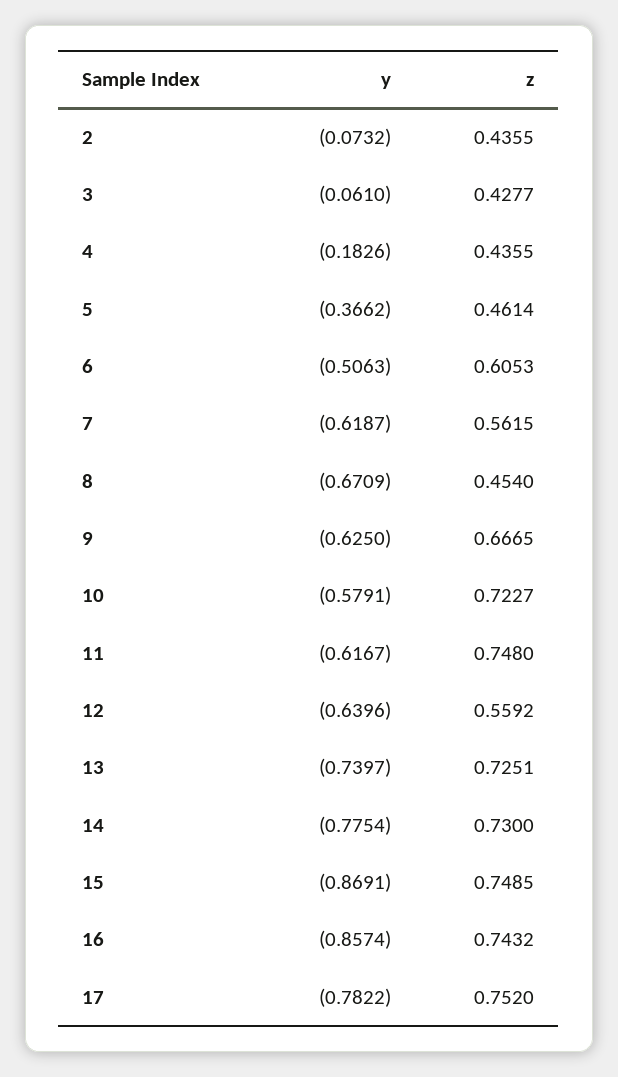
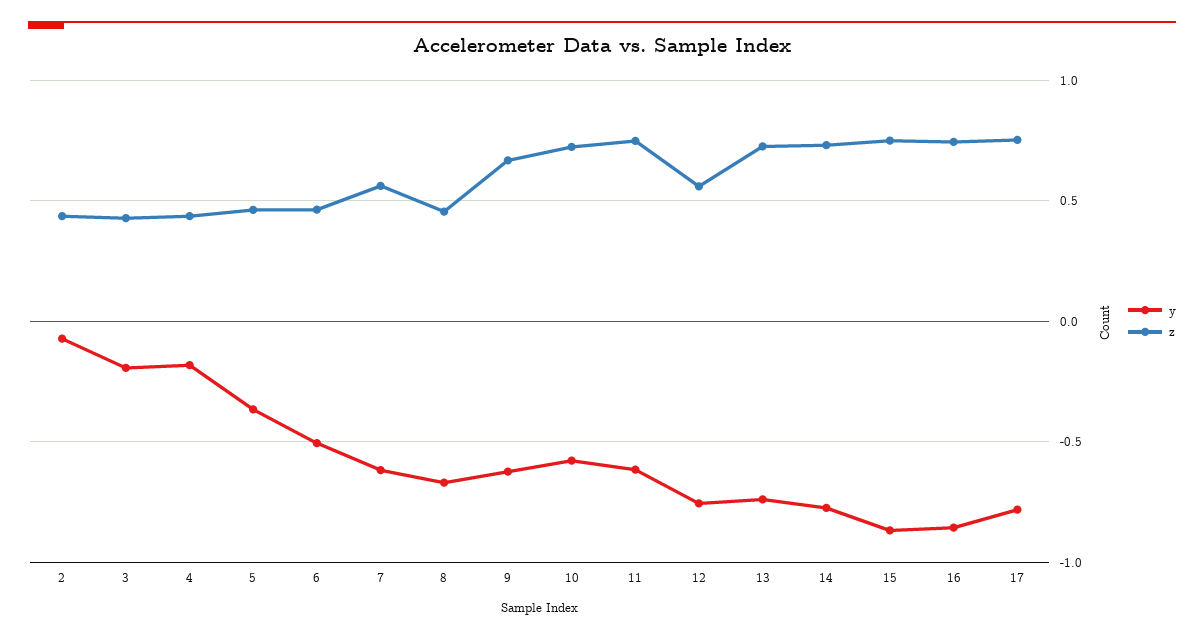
  {
    "y": {
      "2": -0.0732,
-     "3": -0.061,
+     "3": -0.2,
      "4": -0.1826,
      "5": -0.3662,
      "6": -0.5063,
      "7": -0.6187,
      "8": -0.6709,
      "9": -0.625,
      "10": -0.5791,
      "11": -0.6167,
-     "12": -0.6396,
+     "12": -0.75,
      "13": -0.7397,
      "14": -0.7754,
      "15": -0.8691,
      "16": -0.8574,
      "17": -0.7822
    },
    "z": {
      "2": 0.4355,
      "3": 0.4277,
      "4": 0.4355,
      "5": 0.4614,
-     "6": 0.6053,
+     "6": 0.45,
      "7": 0.5615,
      "8": 0.454,
      "9": 0.6665,
      "10": 0.7227,
      "11": 0.748,
      "12": 0.5592,
      "13": 0.7251,
      "14": 0.73,
      "15": 0.7485,
      "16": 0.7432,
      "17": 0.752
    }
  }

